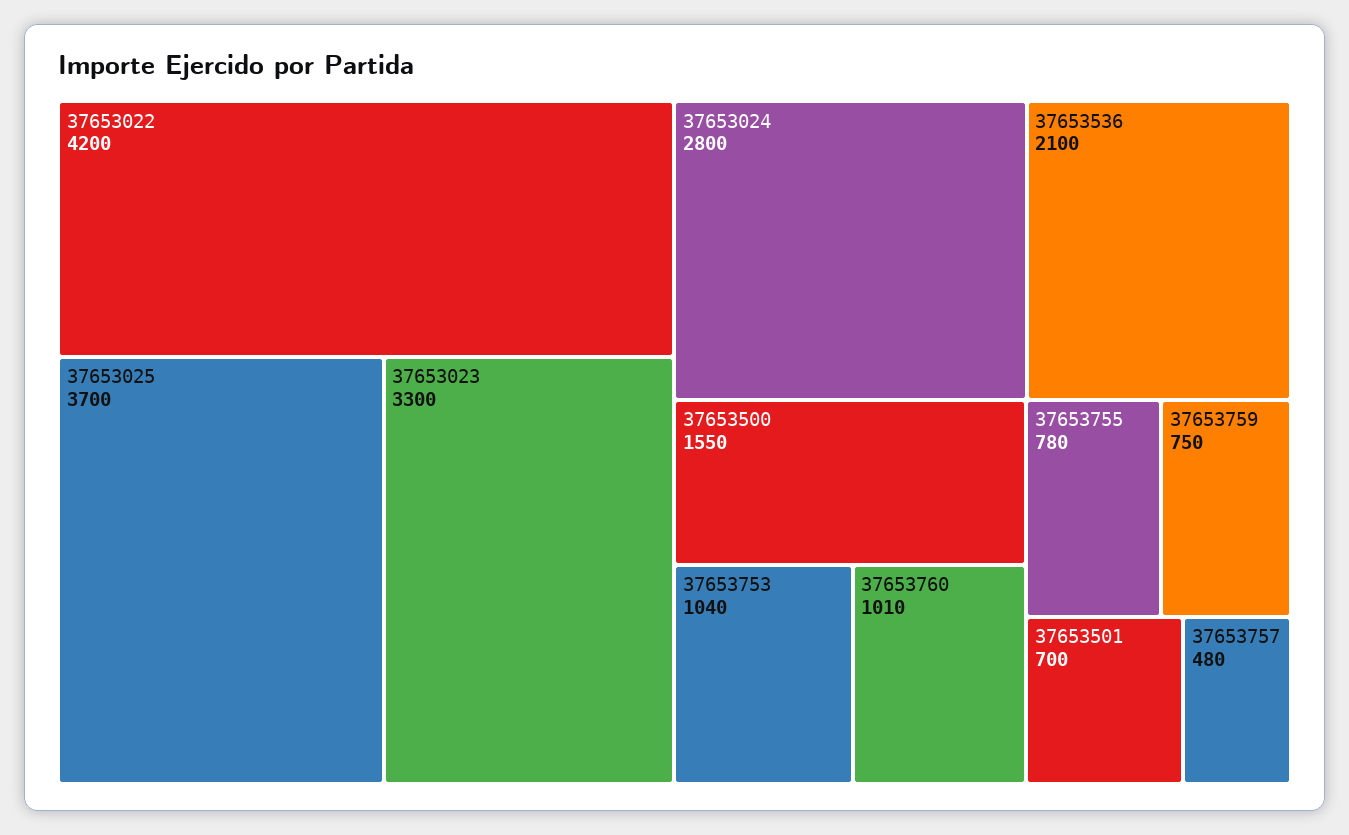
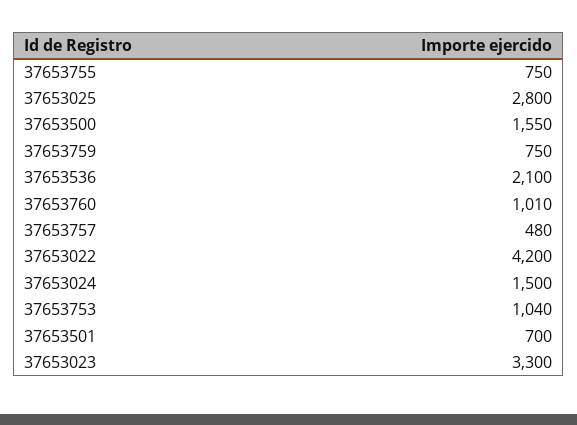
  {
    "37653022": 4200,
-   "37653025": 3700,
+   "37653025": 2800,
    "37653023": 3300,
-   "37653024": 2800,
+   "37653024": 1500,
    "37653536": 2100,
    "37653500": 1550,
    "37653753": 1040,
    "37653760": 1010,
-   "37653755": 780,
+   "37653755": 750,
    "37653759": 750,
    "37653501": 700,
    "37653757": 480
  }

